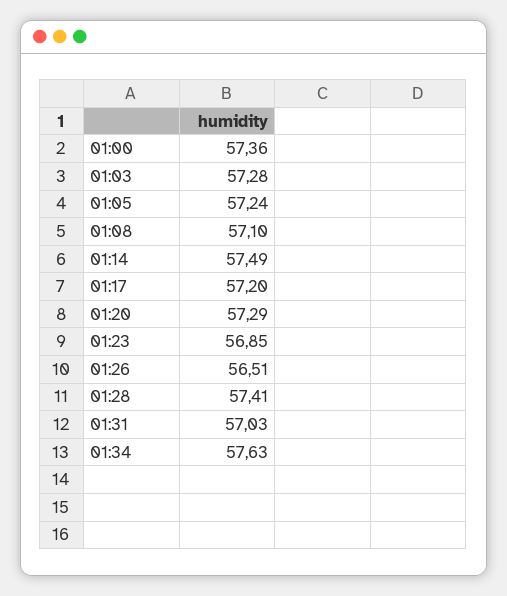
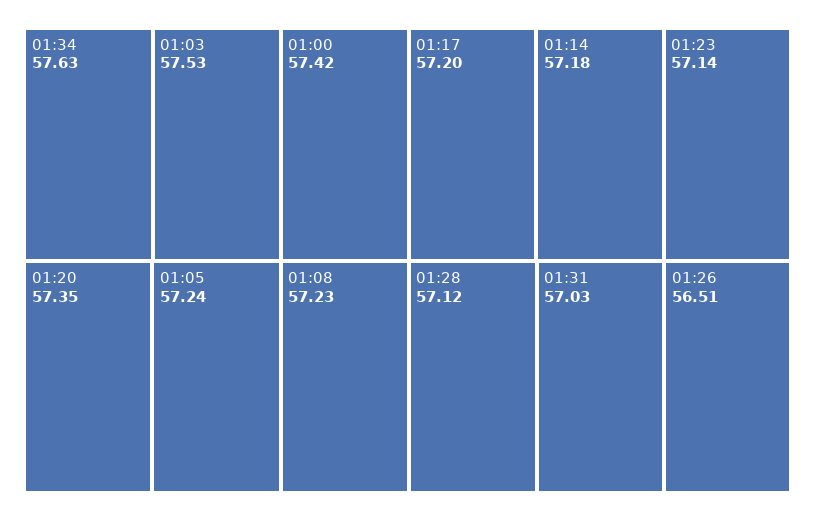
  {
-   "01:00": 57.36,
+   "01:00": 57.42,
-   "01:03": 57.28,
+   "01:03": 57.53,
    "01:05": 57.24,
-   "01:08": 57.1,
+   "01:08": 57.23,
-   "01:14": 57.49,
+   "01:14": 57.18,
    "01:17": 57.2,
-   "01:20": 57.29,
+   "01:20": 57.35,
-   "01:23": 56.85,
+   "01:23": 57.14,
    "01:26": 56.51,
-   "01:28": 57.41,
+   "01:28": 57.12,
    "01:31": 57.03,
    "01:34": 57.63
  }

